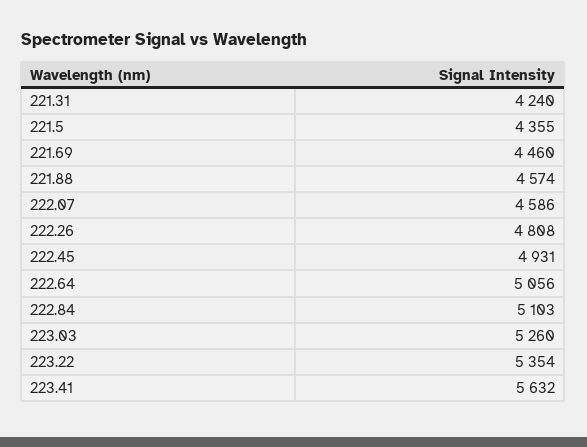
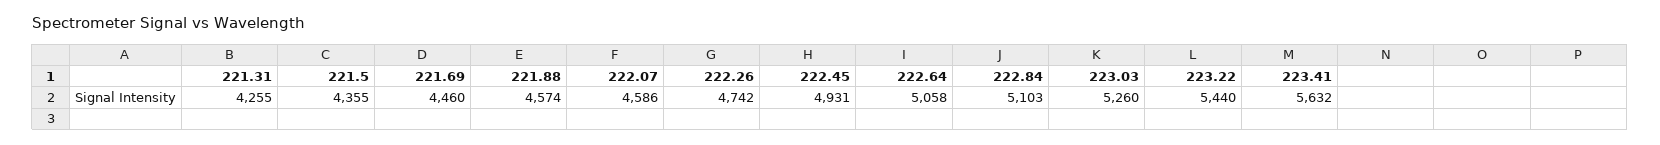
  {
-   "221.31": 4240,
+   "221.31": 4255,
    "221.5": 4355,
    "221.69": 4460,
    "221.88": 4574,
    "222.07": 4586,
-   "222.26": 4808,
+   "222.26": 4742,
    "222.45": 4931,
-   "222.64": 5056,
+   "222.64": 5058,
    "222.84": 5103,
    "223.03": 5260,
-   "223.22": 5354,
+   "223.22": 5440,
    "223.41": 5632
  }

